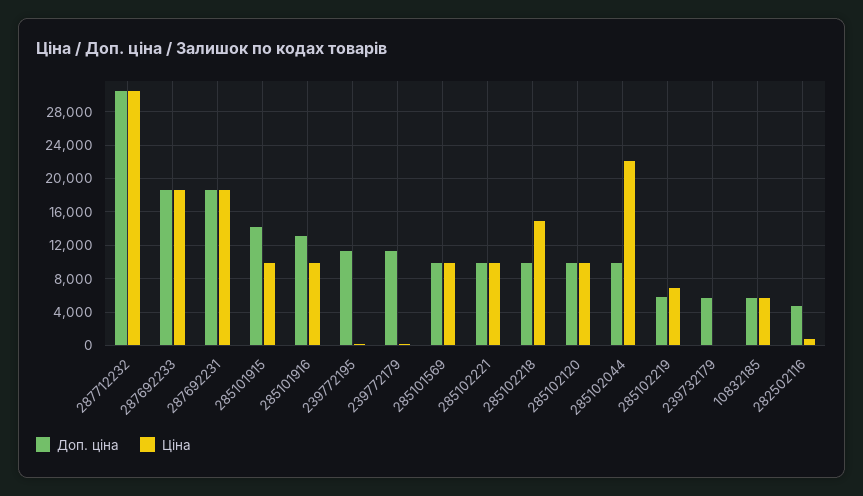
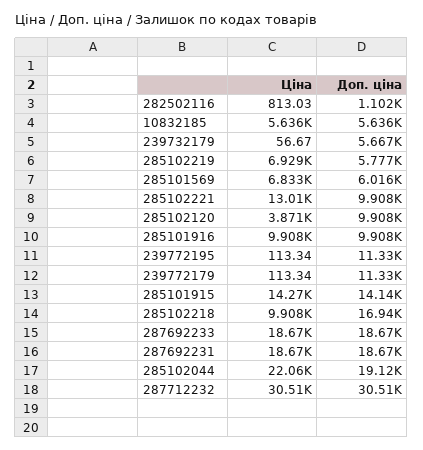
  {
    "Доп. ціна": {
      "287712232": 30510,
      "287692233": 18670,
      "287692231": 18670,
      "285101915": 14140,
-     "285101916": 13000,
+     "285101916": 9908,
      "239772195": 11330,
      "239772179": 11330,
-     "285101569": 10000,
+     "285101569": 6016,
      "285102221": 9908,
-     "285102218": 10000,
+     "285102218": 16940,
      "285102120": 9908,
-     "285102044": 10000,
+     "285102044": 19120,
      "285102219": 5777,
      "239732179": 5667,
      "10832185": 5636,
-     "282502116": 5000
+     "282502116": 1102
    },
    "Ціна": {
      "287712232": 30510,
      "287692233": 18670,
      "287692231": 18670,
-     "285101915": 10000,
+     "285101915": 14270,
      "285101916": 9908,
      "239772195": 113.34,
      "239772179": 113.34,
-     "285101569": 10000,
+     "285101569": 6833,
-     "285102221": 10000,
+     "285102221": 13010,
-     "285102218": 15000,
+     "285102218": 9908,
-     "285102120": 10000,
+     "285102120": 3871,
      "285102044": 22060,
      "285102219": 6929,
      "239732179": 56.67,
      "10832185": 5636,
      "282502116": 813.03
    }
  }

